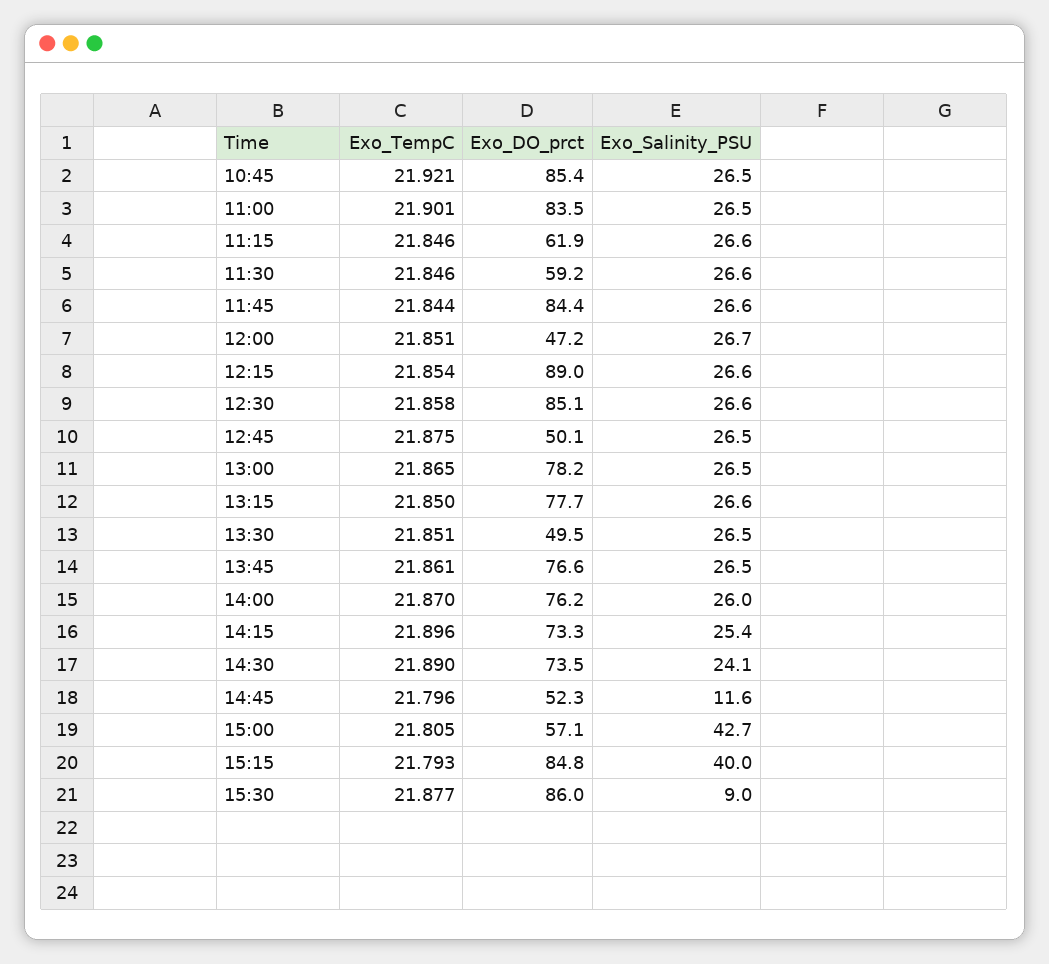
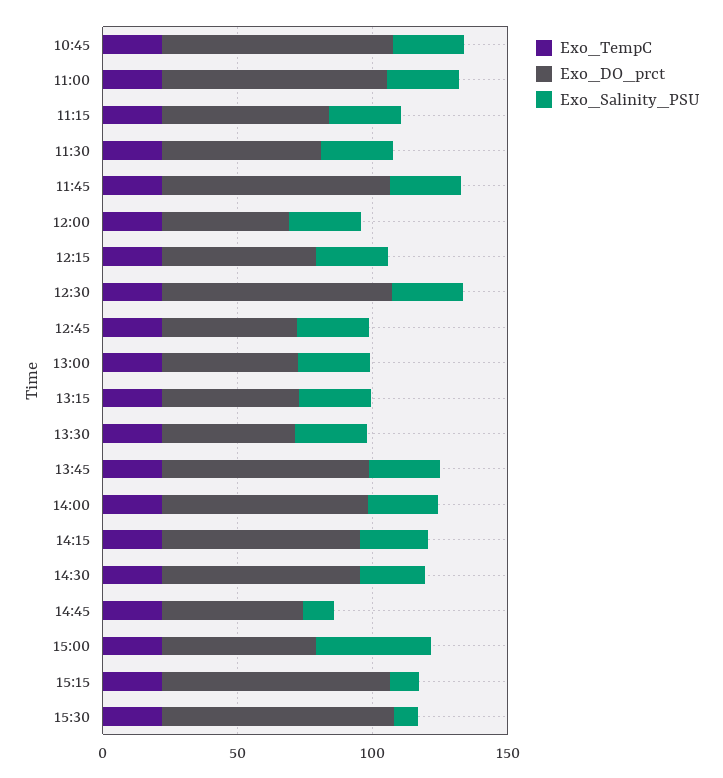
  {
    "Exo_TempC": {
      "10:45": 21.921,
      "11:00": 21.901,
      "11:15": 21.846,
      "11:30": 21.846,
      "11:45": 21.844,
      "12:00": 21.851,
      "12:15": 21.854,
      "12:30": 21.858,
      "12:45": 21.875,
      "13:00": 21.865,
      "13:15": 21.85,
      "13:30": 21.851,
      "13:45": 21.861,
      "14:00": 21.87,
      "14:15": 21.896,
      "14:30": 21.89,
      "14:45": 21.796,
      "15:00": 21.805,
      "15:15": 21.793,
      "15:30": 21.877
    },
    "Exo_DO_prct": {
      "10:45": 85.4,
      "11:00": 83.5,
      "11:15": 61.9,
      "11:30": 59.2,
      "11:45": 84.4,
      "12:00": 47.2,
-     "12:15": 89,
+     "12:15": 60,
      "12:30": 85.1,
      "12:45": 50.1,
-     "13:00": 78.2,
+     "13:00": 50,
-     "13:15": 77.7,
+     "13:15": 50,
      "13:30": 49.5,
      "13:45": 76.6,
      "14:00": 76.2,
      "14:15": 73.3,
      "14:30": 73.5,
      "14:45": 52.3,
      "15:00": 57.1,
      "15:15": 84.8,
      "15:30": 86
    },
    "Exo_Salinity_PSU": {
      "10:45": 26.5,
      "11:00": 26.5,
      "11:15": 26.6,
      "11:30": 26.6,
      "11:45": 26.6,
      "12:00": 26.7,
      "12:15": 26.6,
      "12:30": 26.6,
      "12:45": 26.5,
      "13:00": 26.5,
      "13:15": 26.6,
      "13:30": 26.5,
      "13:45": 26.5,
      "14:00": 26,
      "14:15": 25.4,
      "14:30": 24.1,
      "14:45": 11.6,
      "15:00": 42.7,
-     "15:15": 40,
+     "15:15": 10,
      "15:30": 9
    }
  }

